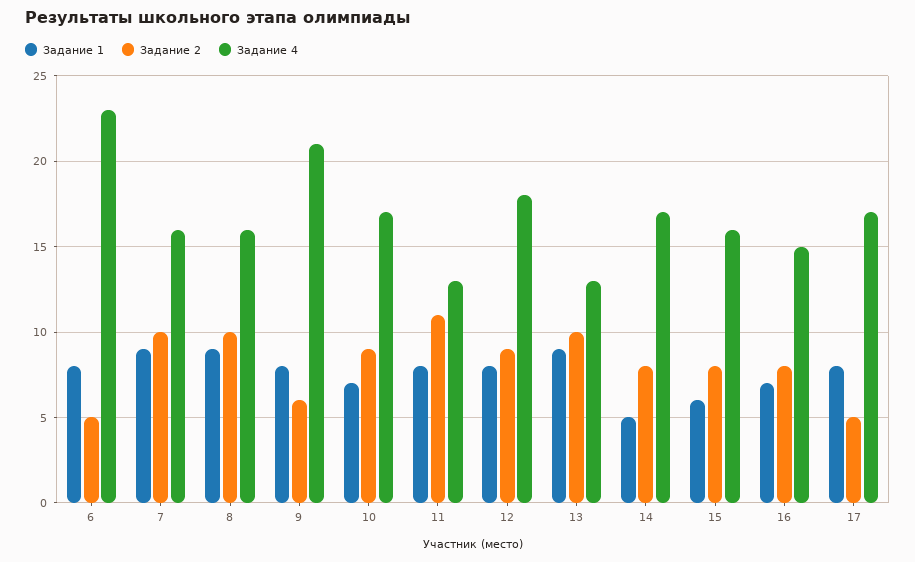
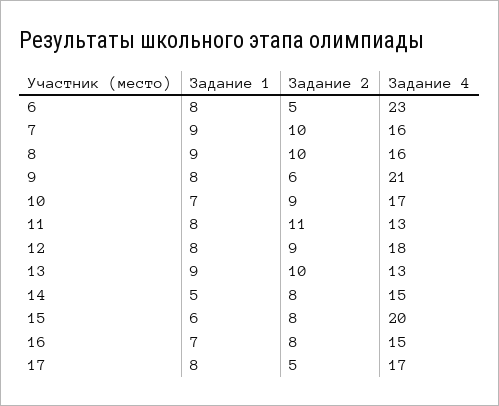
  {
    "Задание 1": {
      "6": 8,
      "7": 9,
      "8": 9,
      "9": 8,
      "10": 7,
      "11": 8,
      "12": 8,
      "13": 9,
      "14": 5,
      "15": 6,
      "16": 7,
      "17": 8
    },
    "Задание 2": {
      "6": 5,
      "7": 10,
      "8": 10,
      "9": 6,
      "10": 9,
      "11": 11,
      "12": 9,
      "13": 10,
      "14": 8,
      "15": 8,
      "16": 8,
      "17": 5
    },
    "Задание 4": {
      "6": 23,
      "7": 16,
      "8": 16,
      "9": 21,
      "10": 17,
      "11": 13,
      "12": 18,
      "13": 13,
-     "14": 17,
+     "14": 15,
-     "15": 16,
+     "15": 20,
      "16": 15,
      "17": 17
    }
  }

